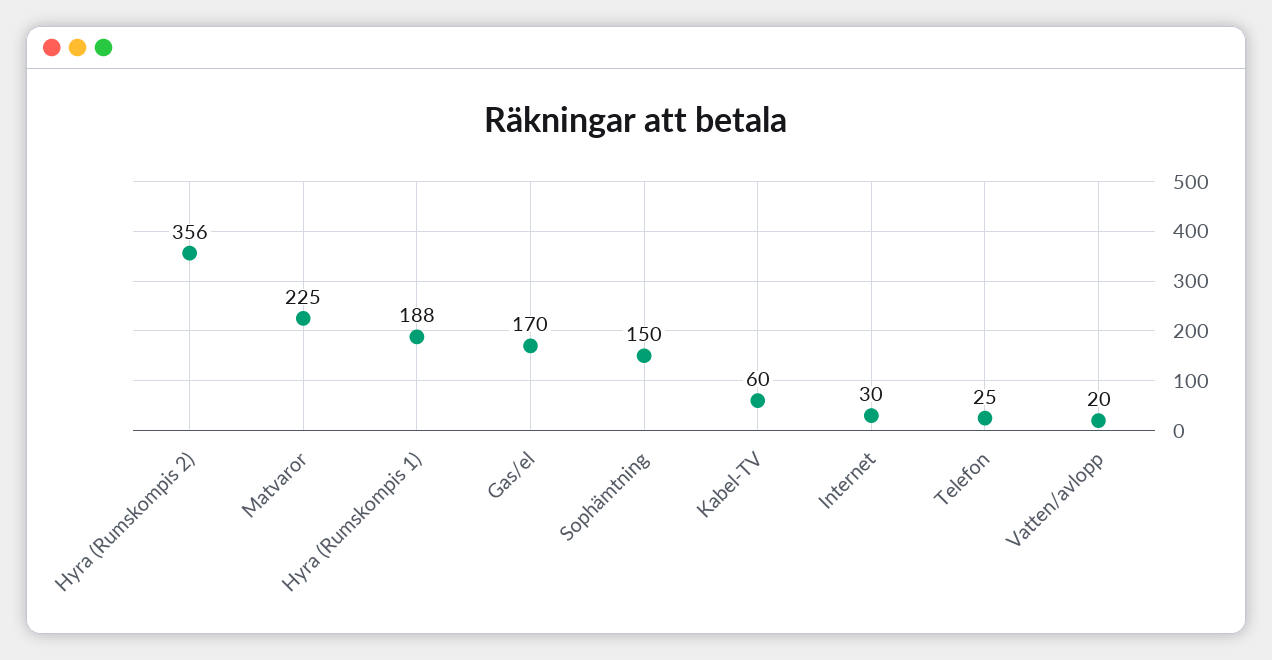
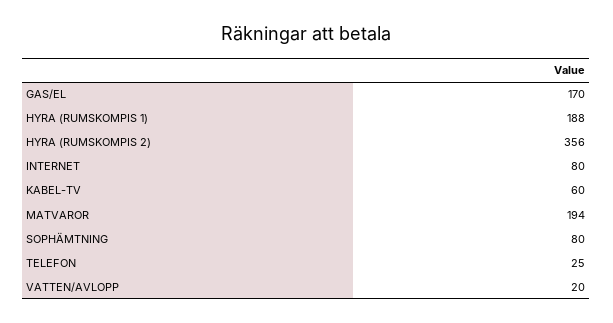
  {
    "Hyra (Rumskompis 2)": 356,
-   "Matvaror": 225,
+   "Matvaror": 194,
    "Hyra (Rumskompis 1)": 188,
    "Gas/el": 170,
-   "Sophämtning": 150,
+   "Sophämtning": 80,
    "Kabel-TV": 60,
-   "Internet": 30,
+   "Internet": 80,
    "Telefon": 25,
    "Vatten/avlopp": 20
  }

